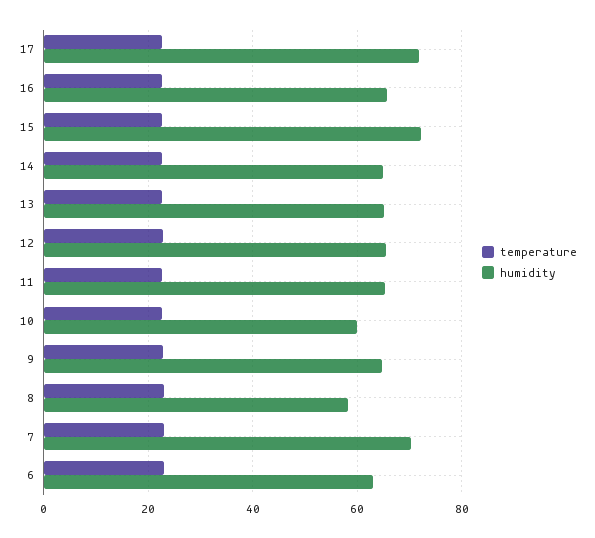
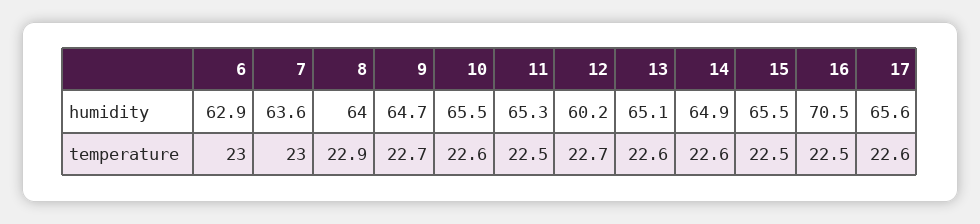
  {
    "temperature": {
      "17": 22.6,
      "16": 22.5,
      "15": 22.5,
      "14": 22.6,
      "13": 22.6,
      "12": 22.7,
      "11": 22.5,
      "10": 22.6,
      "9": 22.7,
      "8": 22.9,
      "7": 23,
      "6": 23
    },
    "humidity": {
-     "17": 72,
+     "17": 65.6,
-     "16": 66,
+     "16": 70.5,
-     "15": 72,
+     "15": 65.5,
      "14": 64.9,
      "13": 65.1,
-     "12": 66,
+     "12": 60.2,
      "11": 65.3,
-     "10": 60,
+     "10": 65.5,
      "9": 64.7,
-     "8": 58,
+     "8": 64,
-     "7": 70,
+     "7": 63.6,
      "6": 62.9
    }
  }

